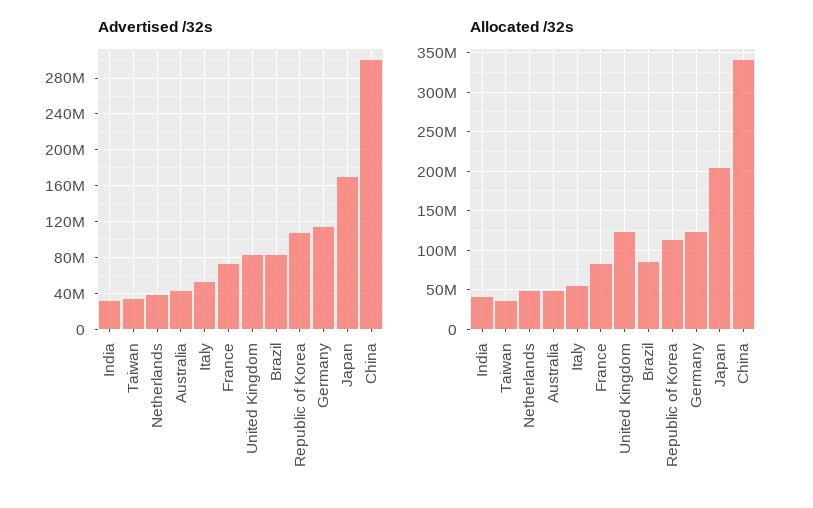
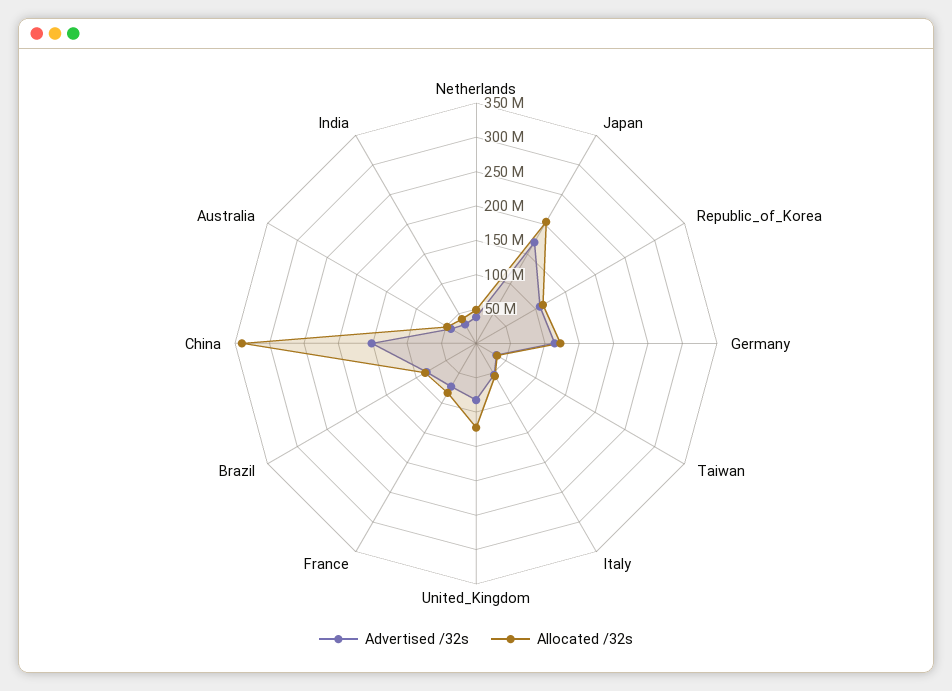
  {
    "Advertised /32s": {
      "India": 30000000,
      "Taiwan": 30000000,
      "Netherlands": 40000000,
      "Australia": 40000000,
      "Italy": 50000000,
      "France": 70000000,
      "United Kingdom": 80000000,
      "Brazil": 80000000,
      "Republic of Korea": 110000000,
      "Germany": 110000000,
      "Japan": 170000000,
-     "China": 300000000
+     "China": 150000000
    },
    "Allocated /32s": {
      "India": 40000000,
      "Taiwan": 40000000,
      "Netherlands": 50000000,
      "Australia": 50000000,
      "Italy": 60000000,
      "France": 80000000,
      "United Kingdom": 120000000,
      "Brazil": 90000000,
      "Republic of Korea": 110000000,
      "Germany": 120000000,
      "Japan": 200000000,
      "China": 340000000
    }
  }

